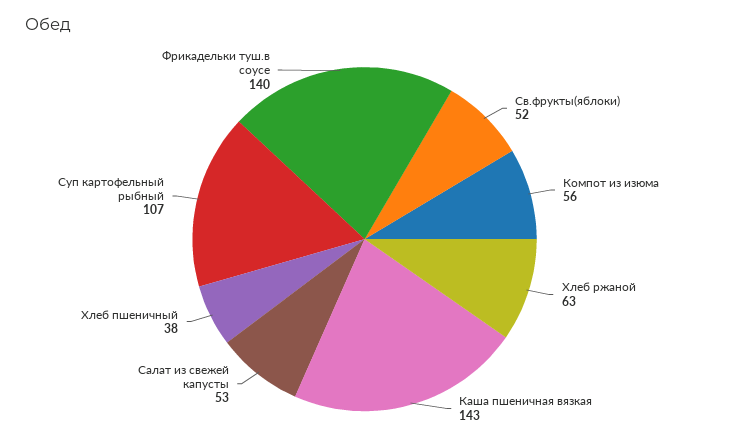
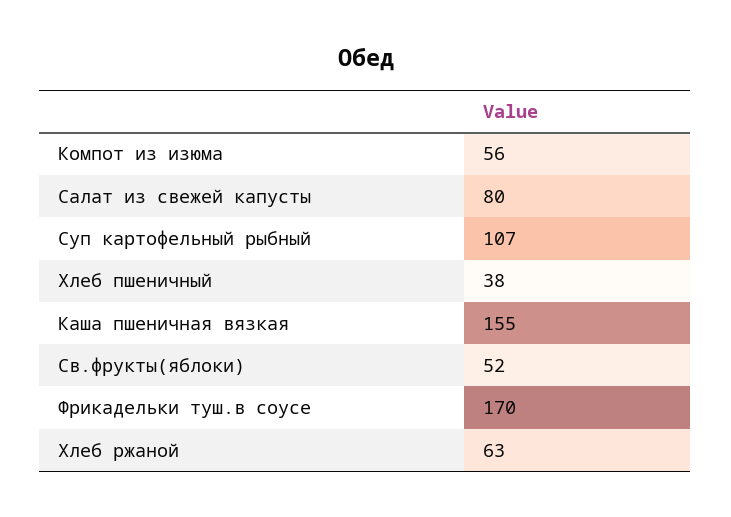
  {
    "Св.фрукты(яблоки)": 52,
    "Компот из изюма": 56,
    "Хлеб ржаной": 63,
-   "Каша пшеничная вязкая": 143,
+   "Каша пшеничная вязкая": 155,
-   "Салат из свежей капусты": 53,
+   "Салат из свежей капусты": 80,
    "Хлеб пшеничный": 38,
    "Суп картофельный рыбный": 107,
-   "Фрикадельки туш.в соусе": 140
+   "Фрикадельки туш.в соусе": 170
  }

